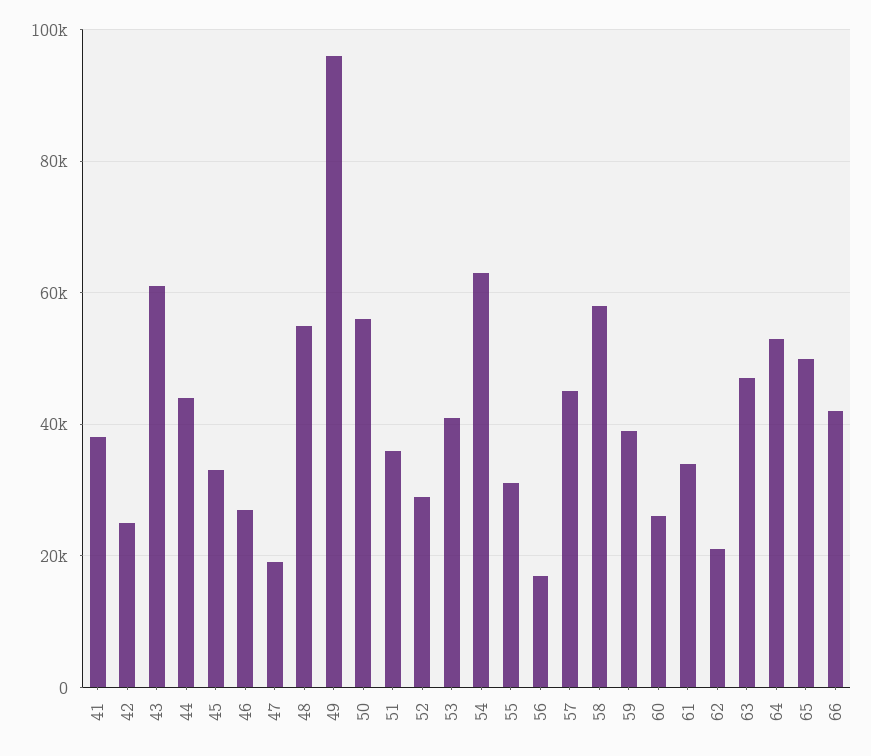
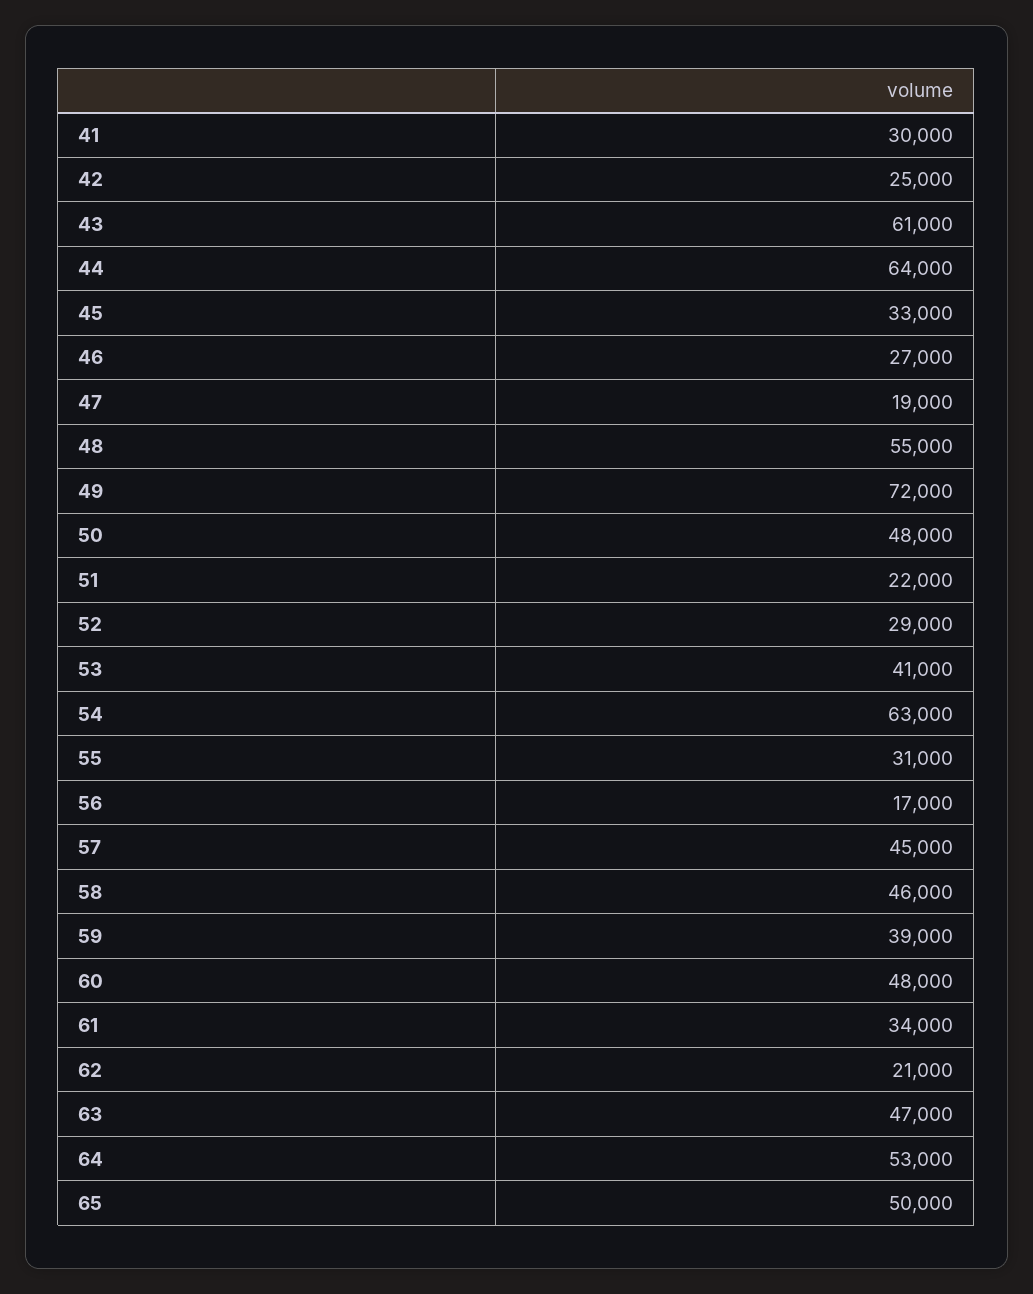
  {
-   "41": 38000,
+   "41": 30000,
    "42": 25000,
    "43": 61000,
-   "44": 44000,
+   "44": 64000,
    "45": 33000,
    "46": 27000,
    "47": 19000,
    "48": 55000,
-   "49": 96000,
+   "49": 72000,
-   "50": 56000,
+   "50": 48000,
-   "51": 36000,
+   "51": 22000,
    "52": 29000,
    "53": 41000,
    "54": 63000,
    "55": 31000,
    "56": 17000,
    "57": 45000,
-   "58": 58000,
+   "58": 46000,
    "59": 39000,
-   "60": 26000,
+   "60": 48000,
    "61": 34000,
    "62": 21000,
    "63": 47000,
    "64": 53000,
-   "65": 50000,
+   "65": 50000
-   "66": 42000
  }

